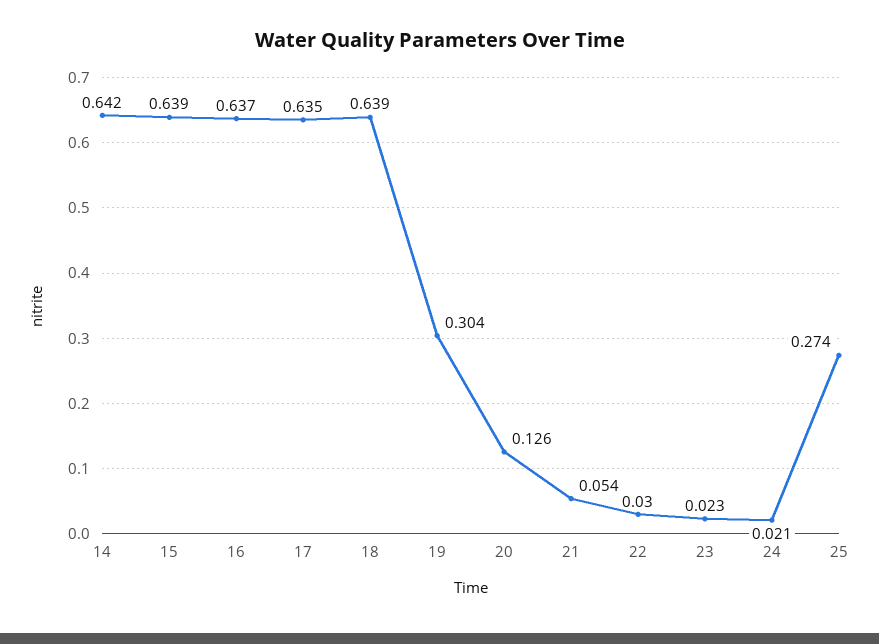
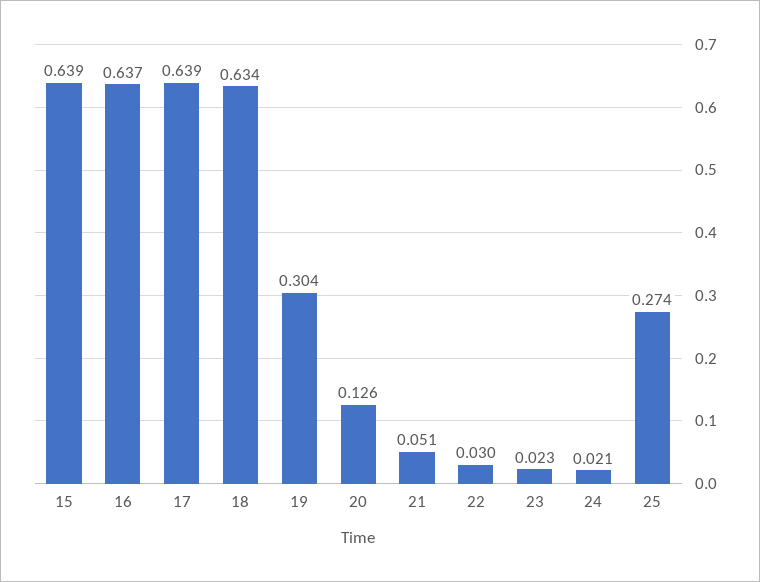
  {
-   "14": 0.642,
    "15": 0.639,
    "16": 0.637,
-   "17": 0.635,
+   "17": 0.639,
-   "18": 0.639,
+   "18": 0.634,
    "19": 0.304,
    "20": 0.126,
-   "21": 0.054,
+   "21": 0.051,
    "22": 0.03,
    "23": 0.023,
    "24": 0.021,
    "25": 0.274
  }

